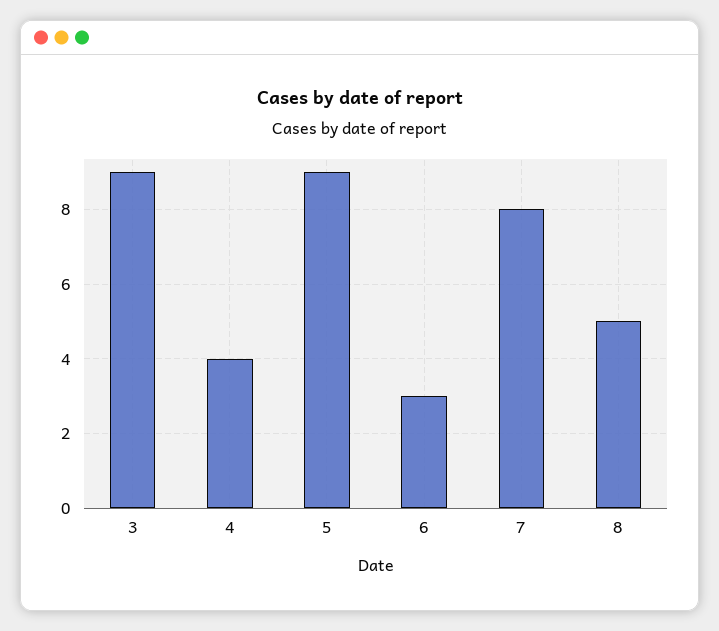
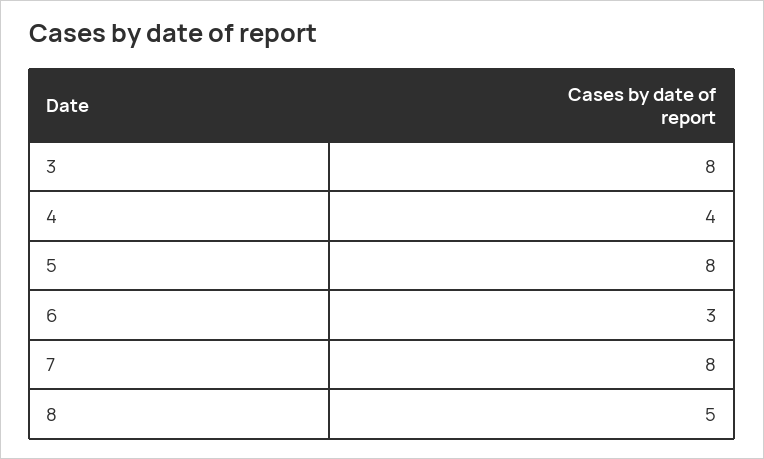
  {
-   "3": 9,
+   "3": 8,
    "4": 4,
-   "5": 9,
+   "5": 8,
    "6": 3,
    "7": 8,
    "8": 5
  }

